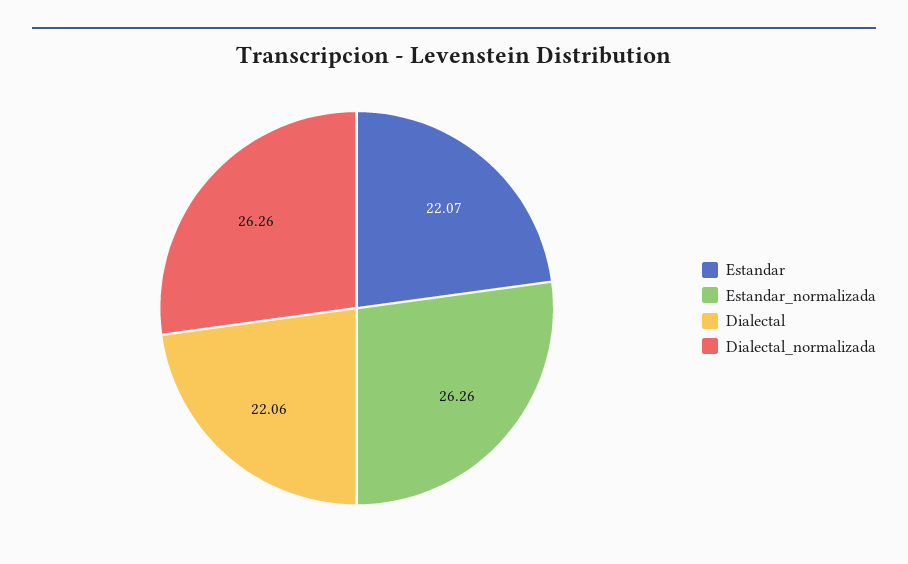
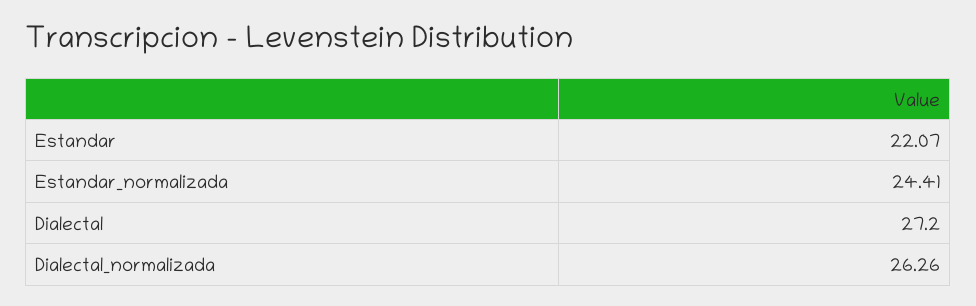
  {
    "Estandar": 22.07,
-   "Estandar_normalizada": 26.26,
+   "Estandar_normalizada": 24.41,
-   "Dialectal": 22.06,
+   "Dialectal": 27.2,
    "Dialectal_normalizada": 26.26
  }

